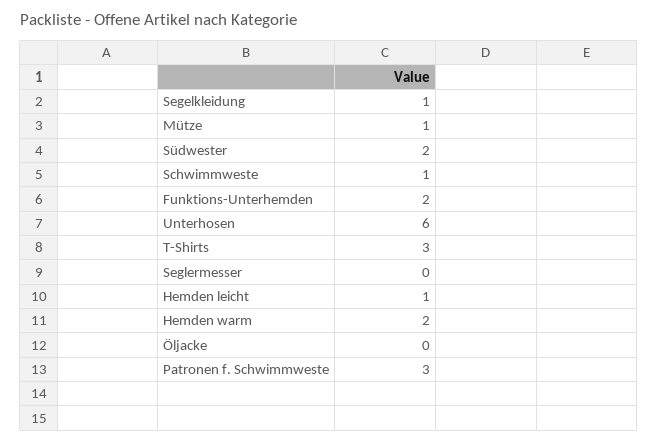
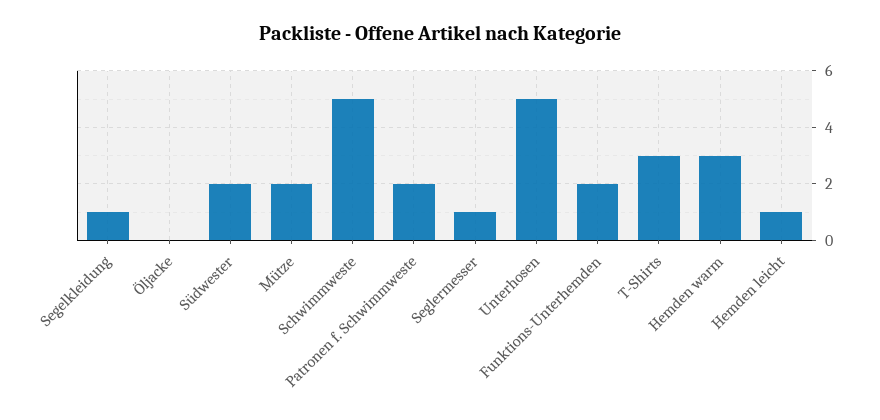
  {
    "Segelkleidung": 1,
-   "Mütze": 1,
+   "Mütze": 2,
    "Südwester": 2,
-   "Schwimmweste": 1,
+   "Schwimmweste": 5,
    "Funktions-Unterhemden": 2,
-   "Unterhosen": 6,
+   "Unterhosen": 5,
    "T-Shirts": 3,
-   "Seglermesser": 0,
+   "Seglermesser": 1,
    "Hemden leicht": 1,
-   "Hemden warm": 2,
+   "Hemden warm": 3,
    "Öljacke": 0,
-   "Patronen f. Schwimmweste": 3
+   "Patronen f. Schwimmweste": 2
  }

